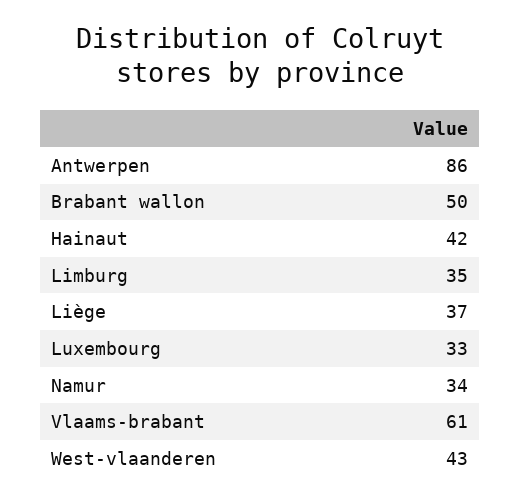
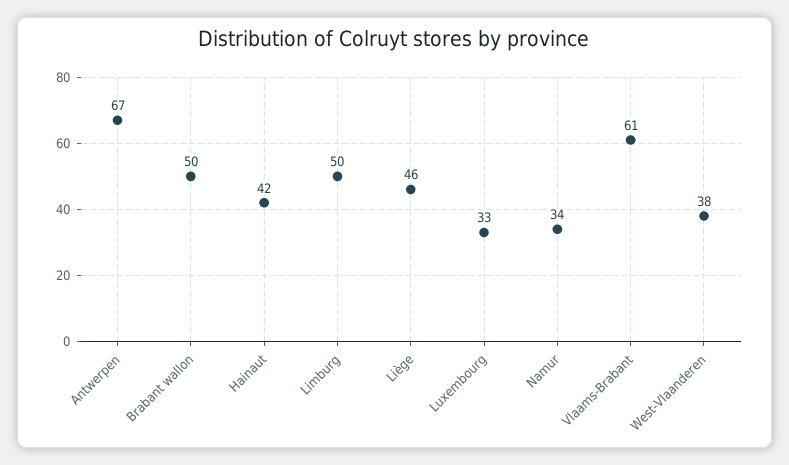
  {
-   "Antwerpen": 86,
+   "Antwerpen": 67,
    "Brabant wallon": 50,
    "Hainaut": 42,
-   "Limburg": 35,
+   "Limburg": 50,
-   "Liège": 37,
+   "Liège": 46,
    "Luxembourg": 33,
    "Namur": 34,
    "Vlaams-brabant": 61,
-   "West-vlaanderen": 43
+   "West-vlaanderen": 38
  }

